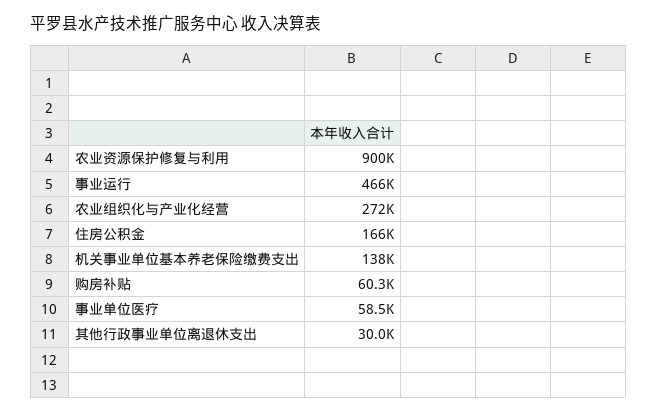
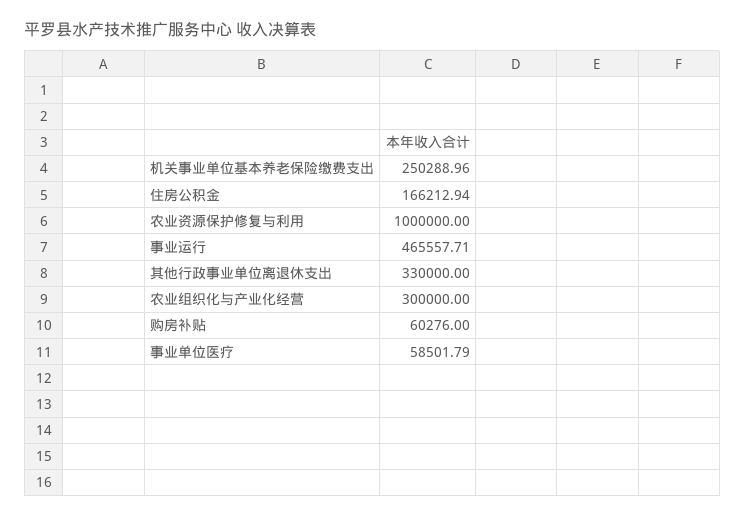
  {
-   "农业资源保护修复与利用": 900000,
+   "农业资源保护修复与利用": 1000000,
    "事业运行": 465557.71,
-   "农业组织化与产业化经营": 272000,
+   "农业组织化与产业化经营": 300000,
    "住房公积金": 166212.94,
-   "机关事业单位基本养老保险缴费支出": 138000,
+   "机关事业单位基本养老保险缴费支出": 250288.96,
    "购房补贴": 60276,
    "事业单位医疗": 58501.79,
-   "其他行政事业单位离退休支出": 30000
+   "其他行政事业单位离退休支出": 330000
  }

